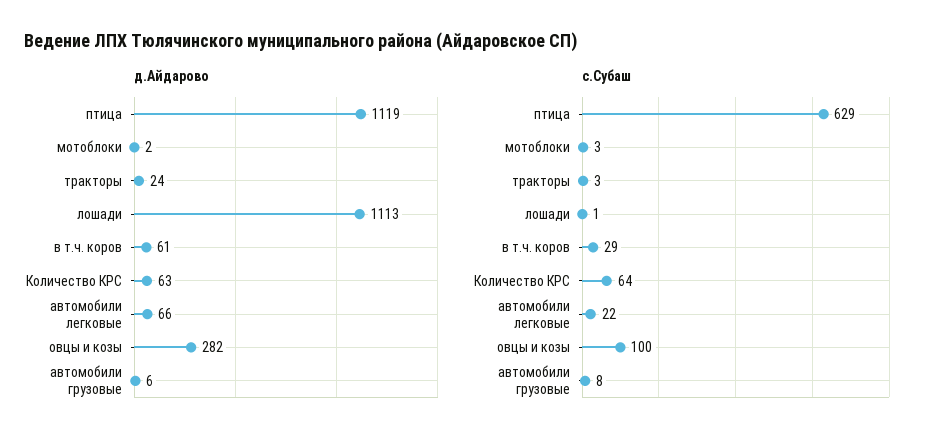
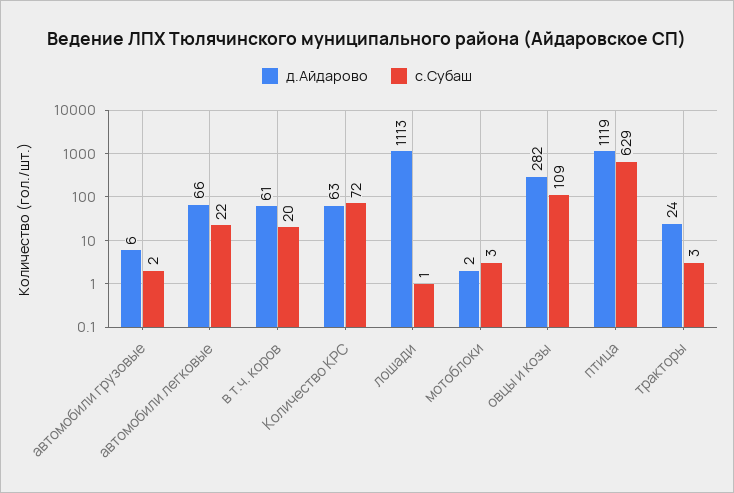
  {
    "д.Айдарово": {
      "птица": 1119,
      "мотоблоки": 2,
      "тракторы": 24,
      "лошади": 1113,
      "в т.ч. коров": 61,
      "Количество КРС": 63,
      "автомобили легковые": 66,
      "овцы и козы": 282,
      "автомобили грузовые": 6
    },
    "с.Субаш": {
      "птица": 629,
      "мотоблоки": 3,
      "тракторы": 3,
      "лошади": 1,
-     "в т.ч. коров": 29,
+     "в т.ч. коров": 20,
-     "Количество КРС": 64,
+     "Количество КРС": 72,
      "автомобили легковые": 22,
-     "овцы и козы": 100,
+     "овцы и козы": 109,
-     "автомобили грузовые": 8
+     "автомобили грузовые": 2
    }
  }

